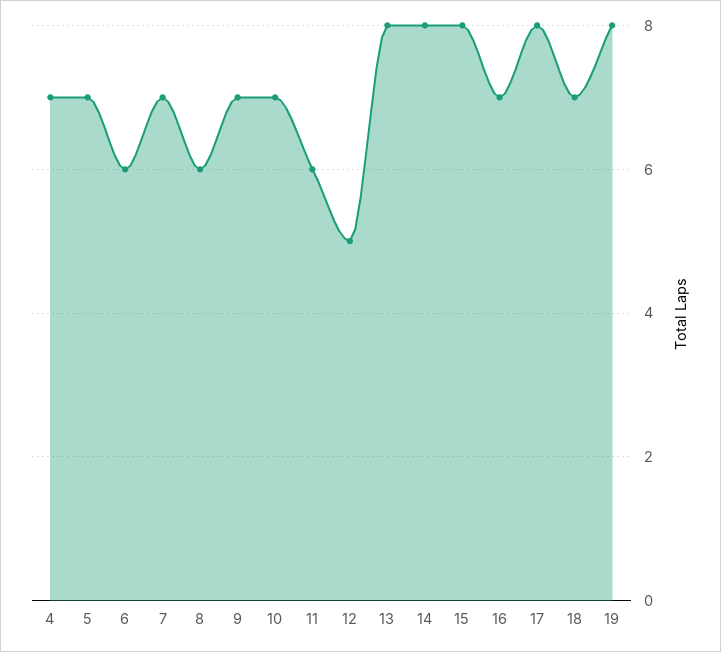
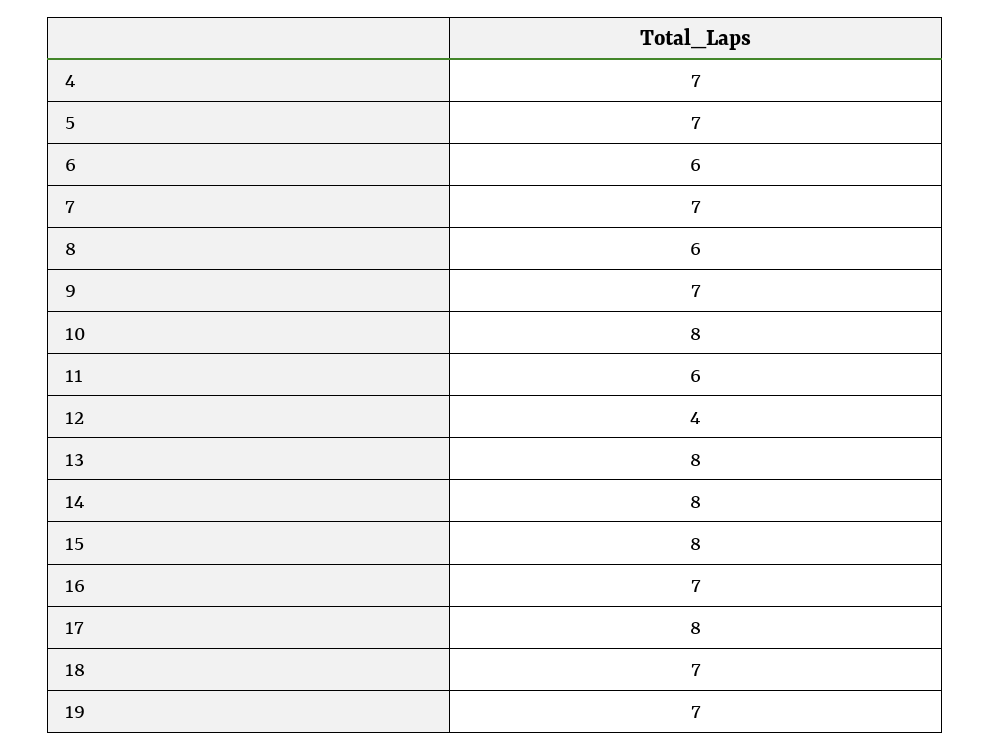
  {
    "4": 7,
    "5": 7,
    "6": 6,
    "7": 7,
    "8": 6,
    "9": 7,
-   "10": 7,
+   "10": 8,
    "11": 6,
-   "12": 5,
+   "12": 4,
    "13": 8,
    "14": 8,
    "15": 8,
    "16": 7,
    "17": 8,
    "18": 7,
-   "19": 8
+   "19": 7
  }

